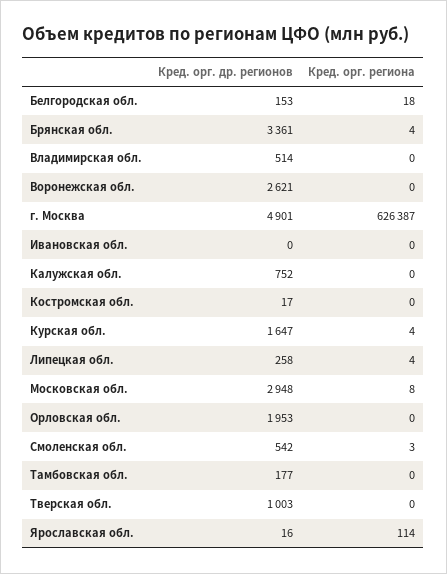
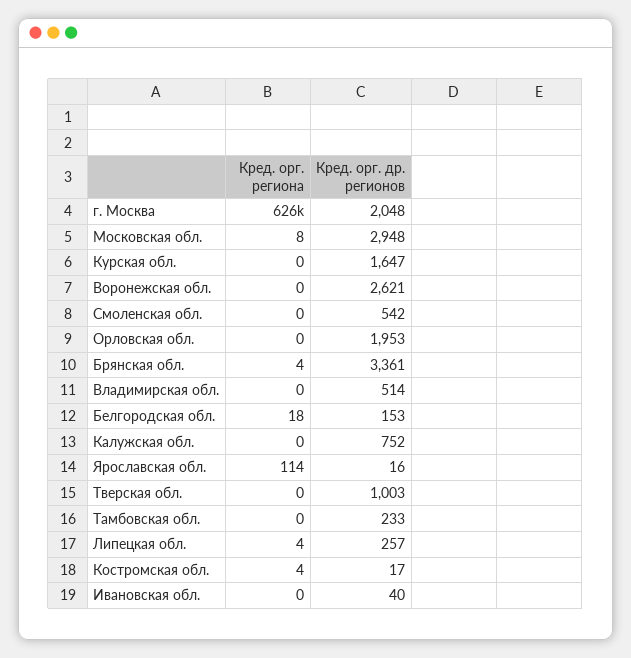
  {
    "Кред. орг. др. регионов": {
      "Белгородская обл.": 153,
      "Брянская обл.": 3361,
      "Владимирская обл.": 514,
      "Воронежская обл.": 2621,
-     "г. Москва": 4901,
+     "г. Москва": 2048,
-     "Ивановская обл.": 0,
+     "Ивановская обл.": 40,
      "Калужская обл.": 752,
      "Костромская обл.": 17,
      "Курская обл.": 1647,
-     "Липецкая обл.": 258,
+     "Липецкая обл.": 257,
      "Московская обл.": 2948,
      "Орловская обл.": 1953,
      "Смоленская обл.": 542,
-     "Тамбовская обл.": 177,
+     "Тамбовская обл.": 233,
      "Тверская обл.": 1003,
      "Ярославская обл.": 16
    },
    "Кред. орг. региона": {
      "Белгородская обл.": 18,
      "Брянская обл.": 4,
      "Владимирская обл.": 0,
      "Воронежская обл.": 0,
      "г. Москва": 626387,
      "Ивановская обл.": 0,
      "Калужская обл.": 0,
-     "Костромская обл.": 0,
+     "Костромская обл.": 4,
-     "Курская обл.": 4,
+     "Курская обл.": 0,
      "Липецкая обл.": 4,
      "Московская обл.": 8,
      "Орловская обл.": 0,
-     "Смоленская обл.": 3,
+     "Смоленская обл.": 0,
      "Тамбовская обл.": 0,
      "Тверская обл.": 0,
      "Ярославская обл.": 114
    }
  }

